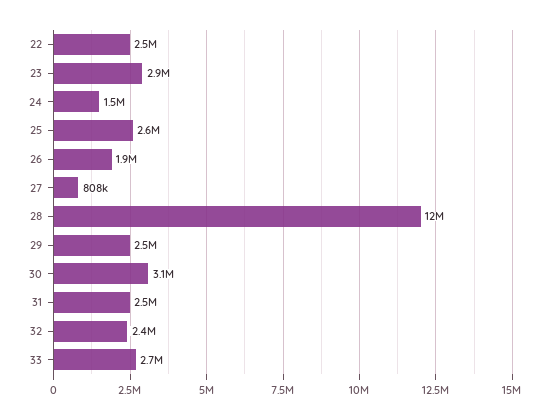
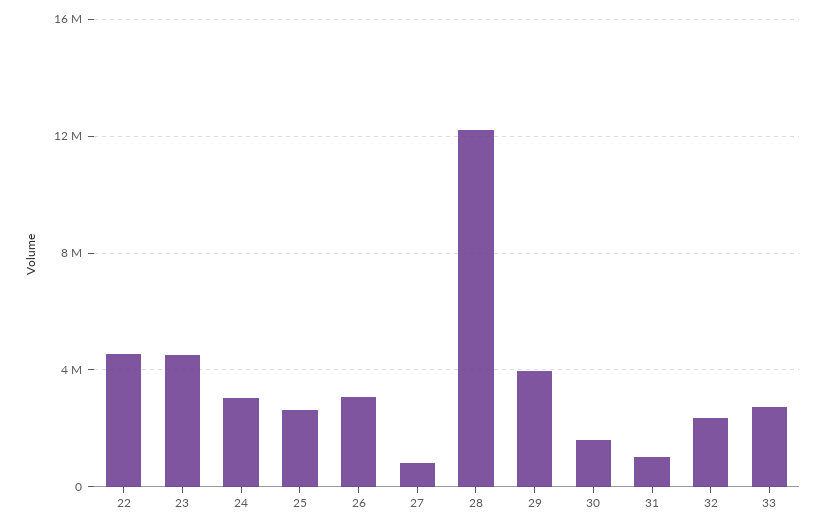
  {
-   "22": 2500000,
+   "22": 4500000,
-   "23": 2900000,
+   "23": 4500000,
-   "24": 1500000,
+   "24": 3000000,
    "25": 2600000,
-   "26": 1900000,
+   "26": 3000000,
    "27": 808000,
    "28": 12000000,
-   "29": 2500000,
+   "29": 4000000,
-   "30": 3100000,
+   "30": 1500000,
-   "31": 2500000,
+   "31": 1000000,
    "32": 2400000,
    "33": 2700000
  }

